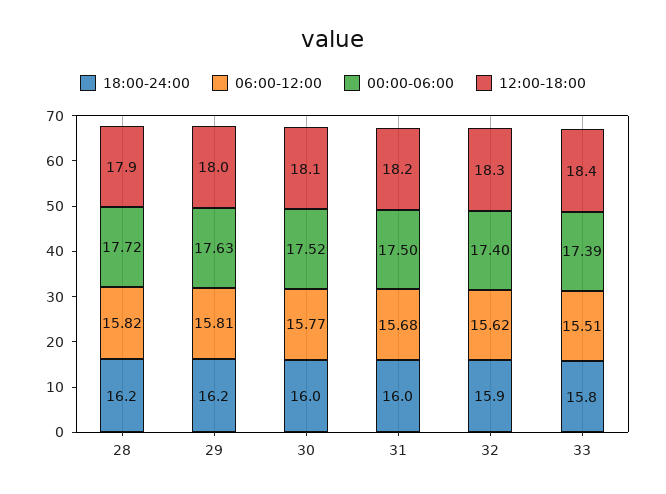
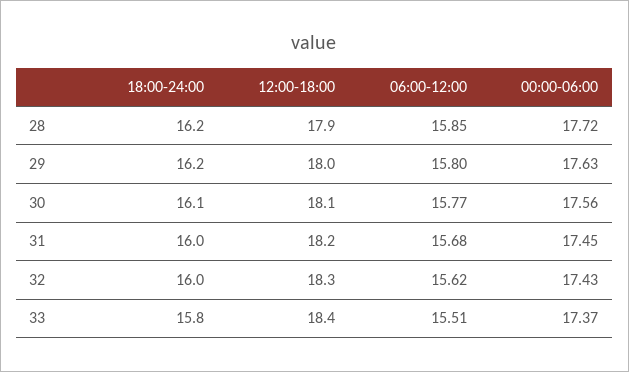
  {
    "18:00-24:00": {
      "28": 16.2,
      "29": 16.2,
-     "30": 16,
+     "30": 16.1,
      "31": 16,
-     "32": 15.9,
+     "32": 16,
      "33": 15.8
    },
    "06:00-12:00": {
-     "28": 15.82,
+     "28": 15.85,
-     "29": 15.81,
+     "29": 15.8,
      "30": 15.77,
      "31": 15.68,
      "32": 15.62,
      "33": 15.51
    },
    "00:00-06:00": {
      "28": 17.72,
      "29": 17.63,
-     "30": 17.52,
+     "30": 17.56,
-     "31": 17.5,
+     "31": 17.45,
-     "32": 17.4,
+     "32": 17.43,
-     "33": 17.39
+     "33": 17.37
    },
    "12:00-18:00": {
      "28": 17.9,
      "29": 18,
      "30": 18.1,
      "31": 18.2,
      "32": 18.3,
      "33": 18.4
    }
  }

